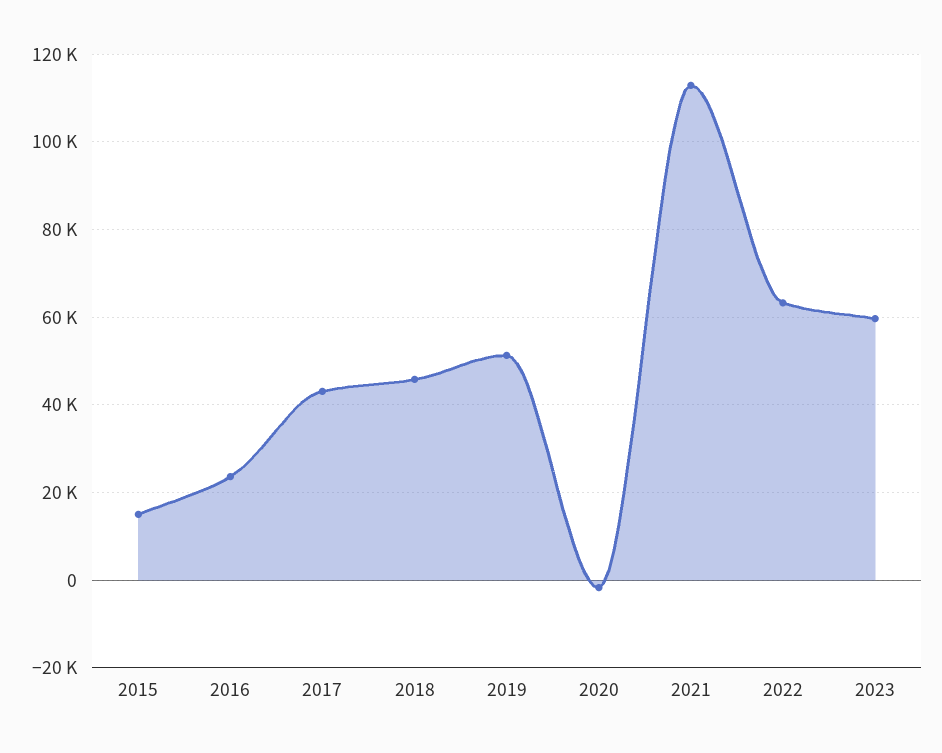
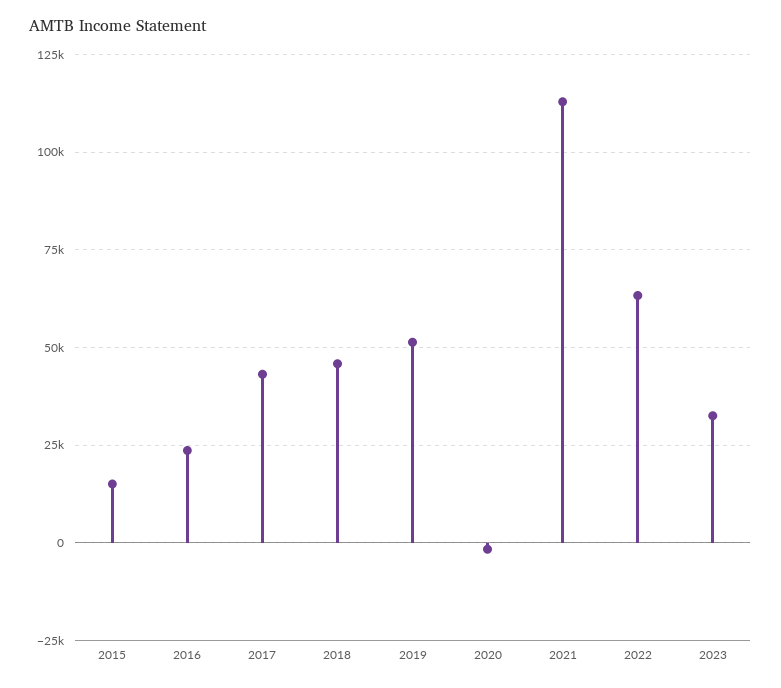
  {
    "2015": 16000,
    "2016": 24000,
    "2017": 44000,
    "2018": 46000,
    "2019": 52000,
    "2020": -2000,
    "2021": 112000,
    "2022": 64000,
-   "2023": 60000
+   "2023": 32500
  }

